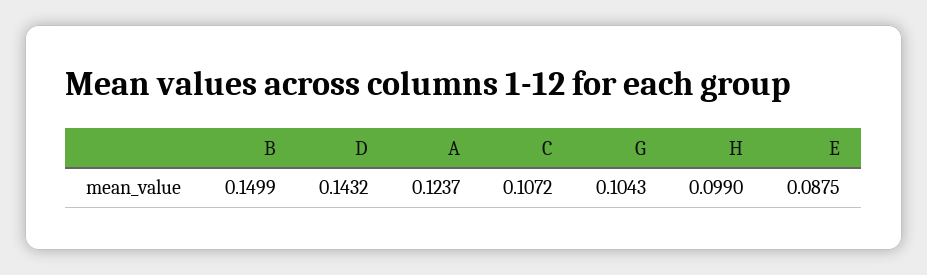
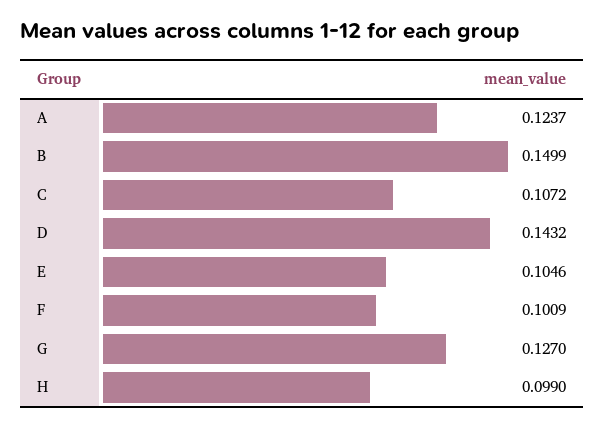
  {
    "B": 0.1499,
    "D": 0.1432,
    "A": 0.1237,
    "C": 0.1072,
-   "G": 0.1043,
+   "G": 0.127,
    "H": 0.099,
-   "E": 0.0875
+   "E": 0.1046,
+   "F": 0.1009
  }

